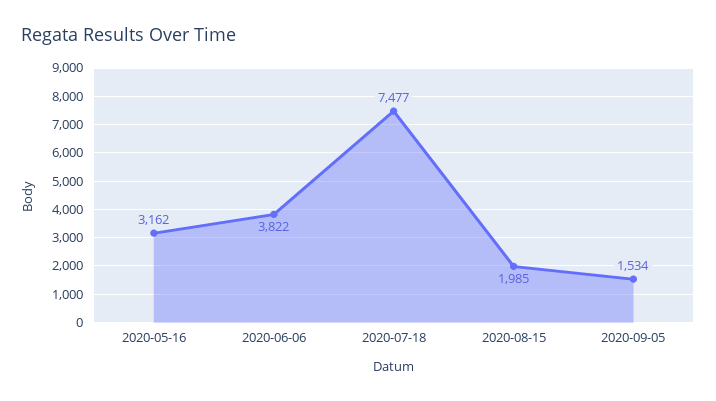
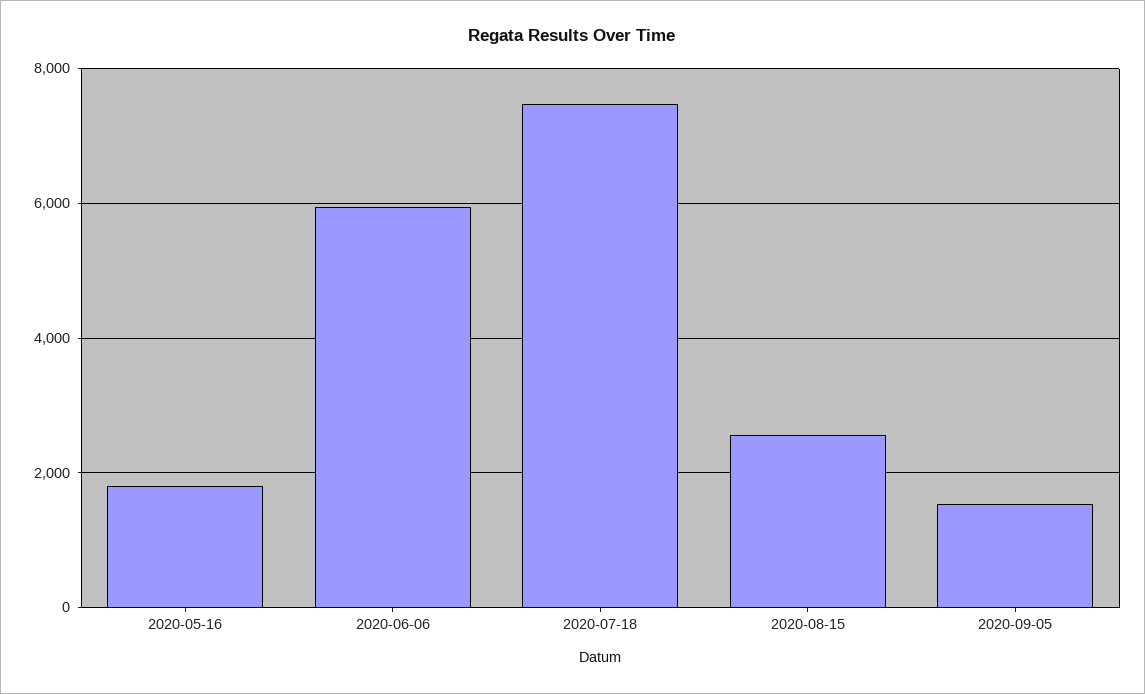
  {
-   "2020-05-16": 3162,
+   "2020-05-16": 1800,
-   "2020-06-06": 3822,
+   "2020-06-06": 6000,
    "2020-07-18": 7477,
-   "2020-08-15": 1985,
+   "2020-08-15": 2600,
    "2020-09-05": 1534
  }

